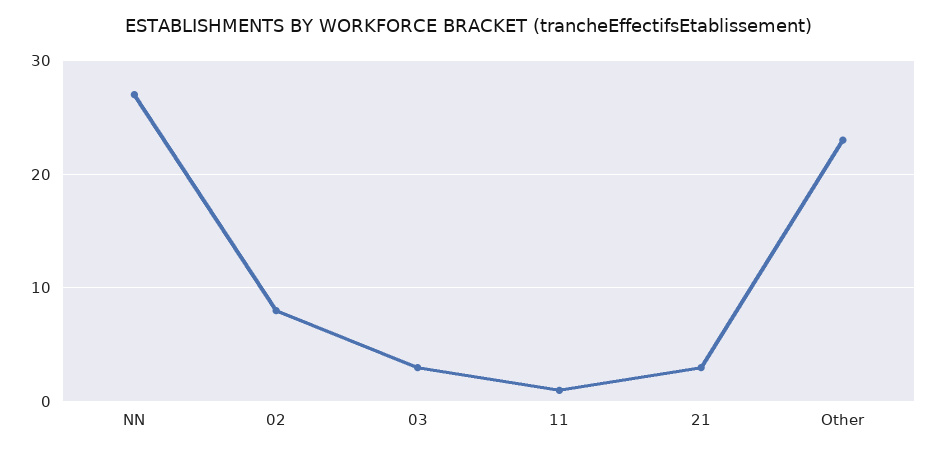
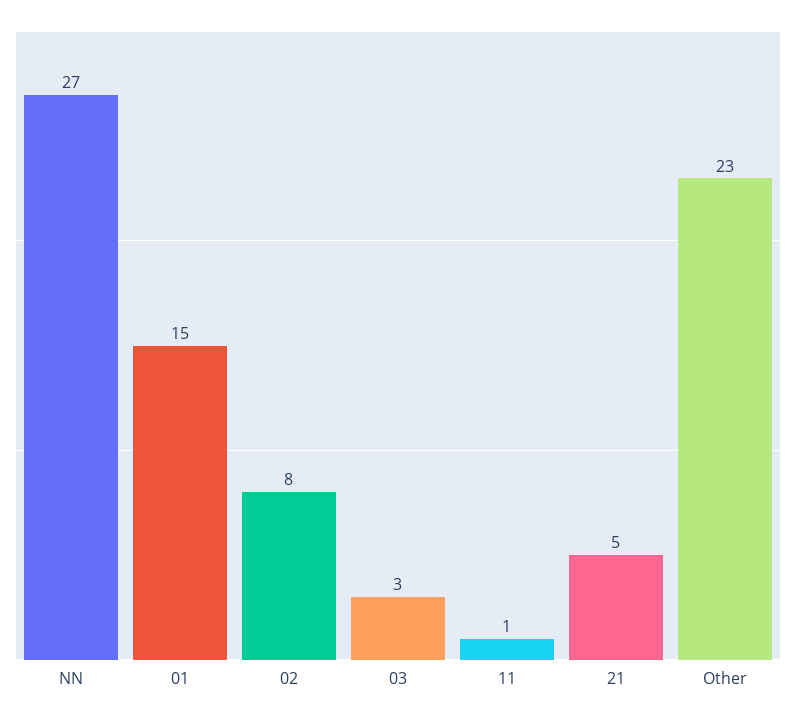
  {
    "NN": 27,
    "02": 8,
    "03": 3,
    "11": 1,
-   "21": 3,
+   "21": 5,
-   "Other": 23
+   "Other": 23,
+   "01": 15
  }

